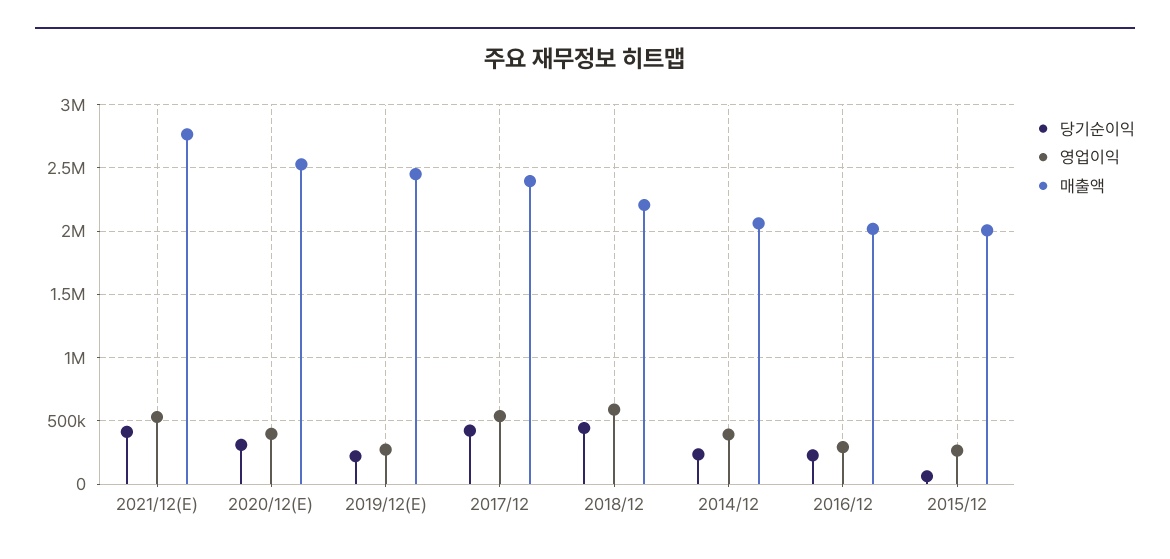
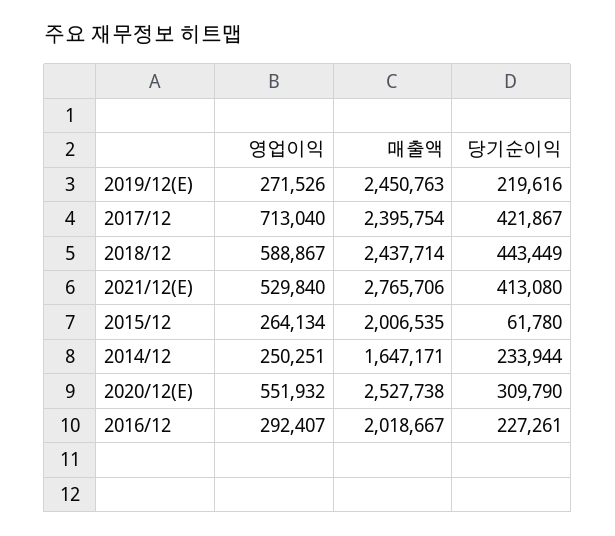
  {
    "당기순이익": {
      "2021/12(E)": 413080,
      "2020/12(E)": 309790,
      "2019/12(E)": 219616,
      "2017/12": 421867,
      "2018/12": 443449,
      "2014/12": 233944,
      "2016/12": 227261,
      "2015/12": 61780
    },
    "영업이익": {
      "2021/12(E)": 529840,
-     "2020/12(E)": 400000,
+     "2020/12(E)": 551932,
      "2019/12(E)": 271526,
-     "2017/12": 550000,
+     "2017/12": 713040,
      "2018/12": 588867,
-     "2014/12": 400000,
+     "2014/12": 250251,
      "2016/12": 292407,
      "2015/12": 264134
    },
    "매출액": {
      "2021/12(E)": 2765706,
      "2020/12(E)": 2527738,
      "2019/12(E)": 2450763,
      "2017/12": 2395754,
-     "2018/12": 2200000,
+     "2018/12": 2437714,
-     "2014/12": 2050000,
+     "2014/12": 1647171,
      "2016/12": 2018667,
      "2015/12": 2006535
    }
  }

